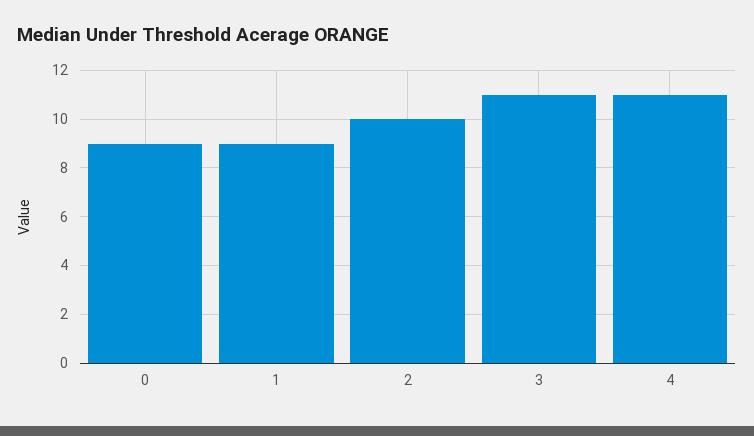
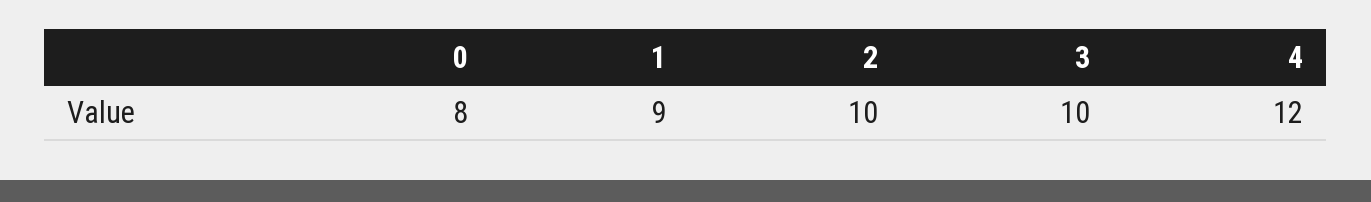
  {
-   "0": 9,
+   "0": 8,
    "1": 9,
    "2": 10,
-   "3": 11,
+   "3": 10,
-   "4": 11
+   "4": 12
  }

